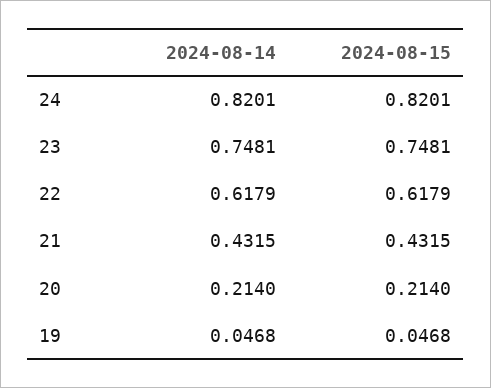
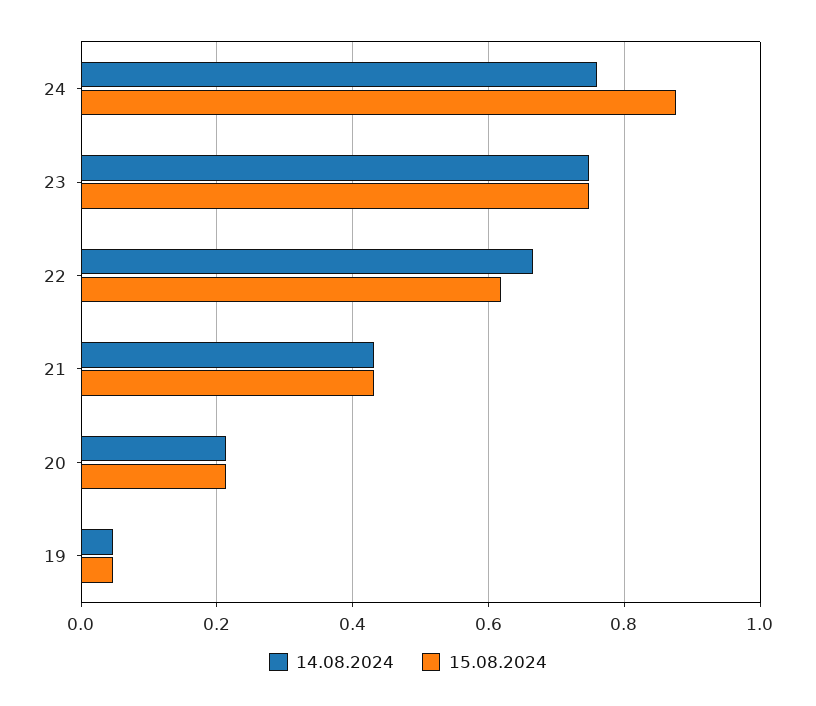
  {
    "2024-08-14": {
-     "24": 0.8201,
+     "24": 0.76,
      "23": 0.7481,
-     "22": 0.6179,
+     "22": 0.66,
      "21": 0.4315,
      "20": 0.214,
      "19": 0.0468
    },
    "2024-08-15": {
-     "24": 0.8201,
+     "24": 0.88,
      "23": 0.7481,
      "22": 0.6179,
      "21": 0.4315,
      "20": 0.214,
      "19": 0.0468
    }
  }

